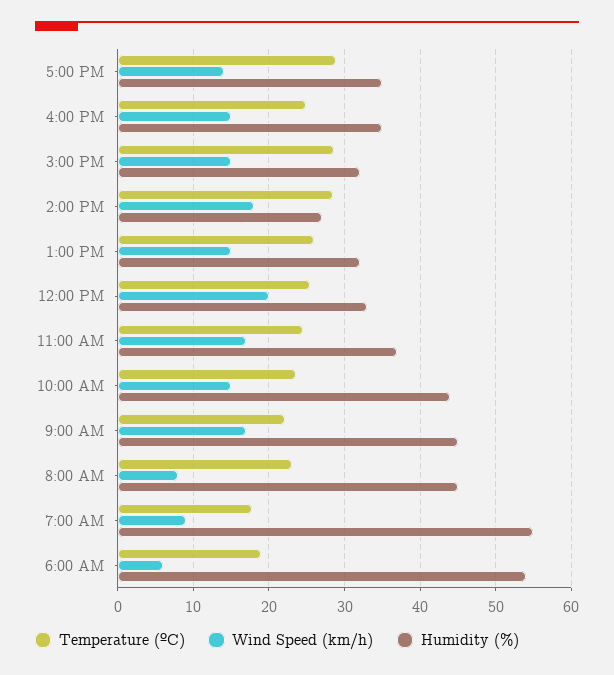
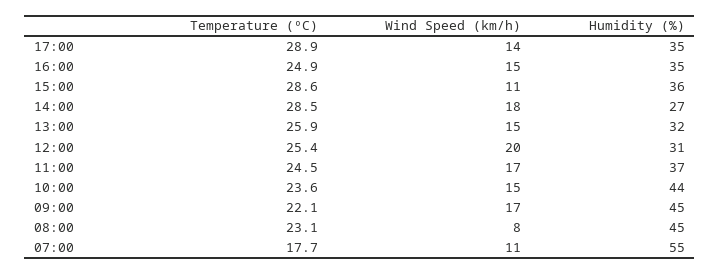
  {
    "Temperature (ºC)": {
      "5:00 PM": 28.9,
      "4:00 PM": 24.9,
      "3:00 PM": 28.6,
      "2:00 PM": 28.5,
      "1:00 PM": 25.9,
      "12:00 PM": 25.4,
      "11:00 AM": 24.5,
      "10:00 AM": 23.6,
      "9:00 AM": 22.1,
      "8:00 AM": 23.1,
-     "7:00 AM": 17.7,
+     "7:00 AM": 17.7
-     "6:00 AM": 19
    },
    "Wind Speed (km/h)": {
      "5:00 PM": 14,
      "4:00 PM": 15,
-     "3:00 PM": 15,
+     "3:00 PM": 11,
      "2:00 PM": 18,
      "1:00 PM": 15,
      "12:00 PM": 20,
      "11:00 AM": 17,
      "10:00 AM": 15,
      "9:00 AM": 17,
      "8:00 AM": 8,
-     "7:00 AM": 9,
+     "7:00 AM": 11
-     "6:00 AM": 6
    },
    "Humidity (%)": {
      "5:00 PM": 35,
      "4:00 PM": 35,
-     "3:00 PM": 32,
+     "3:00 PM": 36,
      "2:00 PM": 27,
      "1:00 PM": 32,
-     "12:00 PM": 33,
+     "12:00 PM": 31,
      "11:00 AM": 37,
      "10:00 AM": 44,
      "9:00 AM": 45,
      "8:00 AM": 45,
-     "7:00 AM": 55,
+     "7:00 AM": 55
-     "6:00 AM": 54
    }
  }

